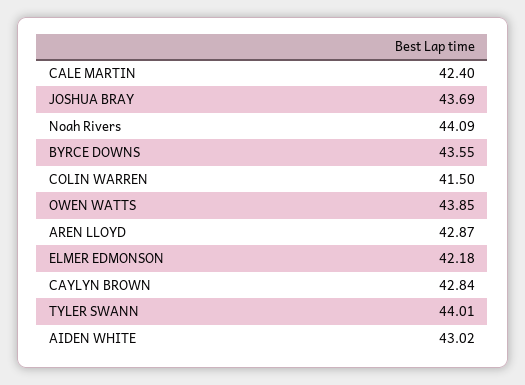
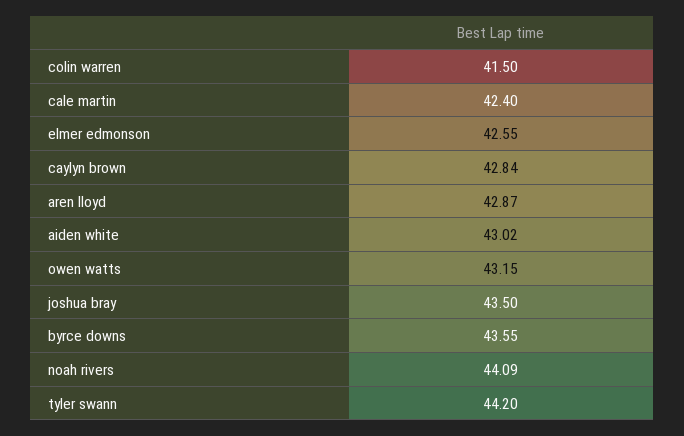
  {
    "CALE MARTIN": 42.4,
-   "JOSHUA BRAY": 43.69,
+   "JOSHUA BRAY": 43.5,
    "Noah Rivers": 44.09,
    "BYRCE DOWNS": 43.55,
    "COLIN WARREN": 41.5,
-   "OWEN WATTS": 43.85,
+   "OWEN WATTS": 43.15,
    "AREN LLOYD": 42.87,
-   "ELMER EDMONSON": 42.18,
+   "ELMER EDMONSON": 42.55,
    "CAYLYN BROWN": 42.84,
-   "TYLER SWANN": 44.01,
+   "TYLER SWANN": 44.2,
    "AIDEN WHITE": 43.02
  }

